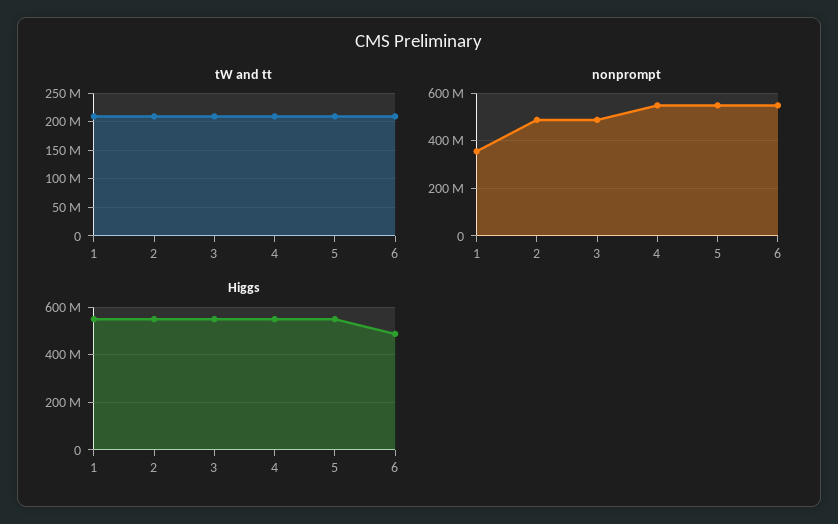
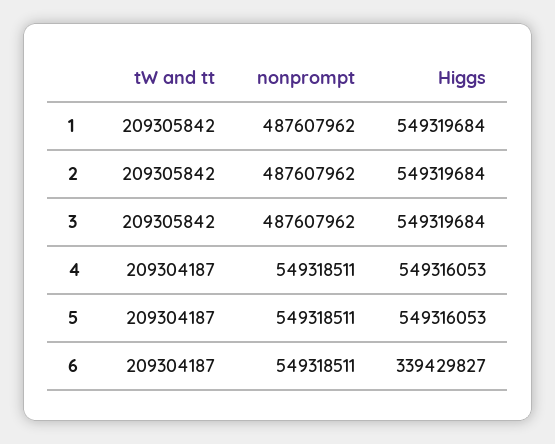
  {
    "tW and tt": {
      "1": 209305842,
      "2": 209305842,
      "3": 209305842,
      "4": 209304187,
      "5": 209304187,
      "6": 209304187
    },
    "nonprompt": {
-     "1": 350000000,
+     "1": 487607962,
      "2": 487607962,
      "3": 487607962,
      "4": 549318511,
      "5": 549318511,
      "6": 549318511
    },
    "Higgs": {
      "1": 549319684,
      "2": 549319684,
      "3": 549319684,
      "4": 549316053,
      "5": 549316053,
-     "6": 500000000
+     "6": 339429827
    }
  }

